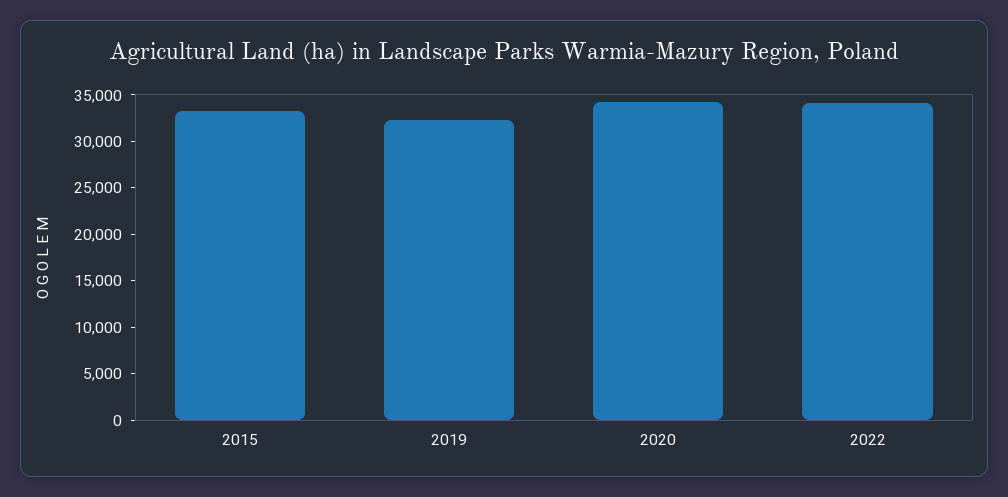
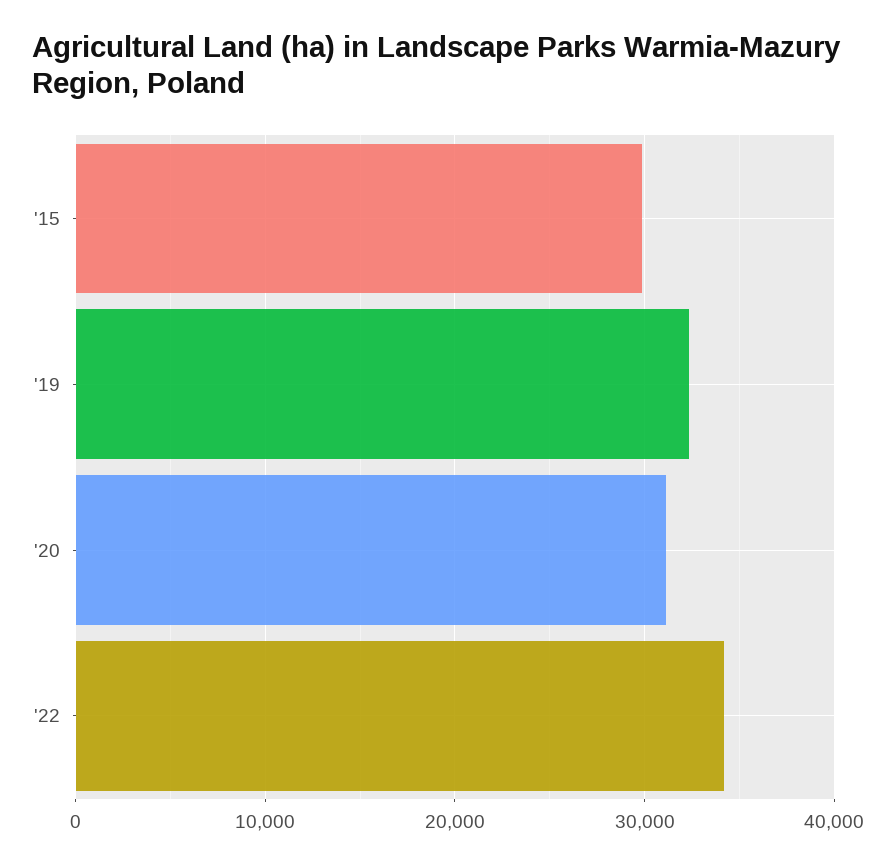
  {
-   "2015": 33000,
+   "2015": 30000,
    "2019": 32000,
-   "2020": 34000,
+   "2020": 31000,
    "2022": 34000
  }

